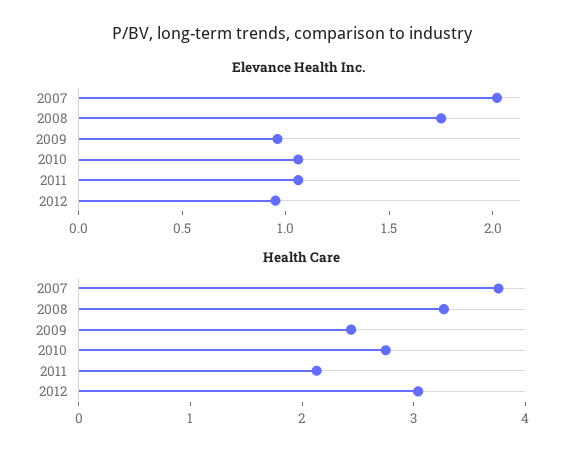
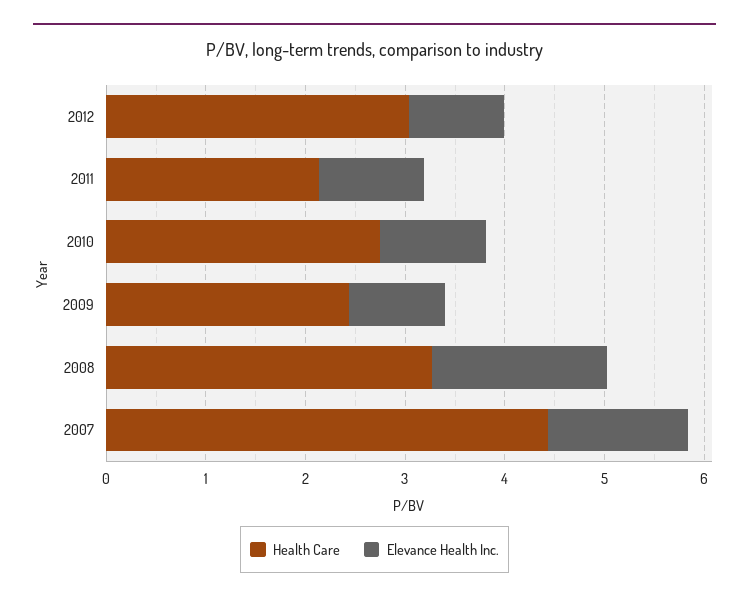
  {
    "Elevance Health Inc.": {
-     "2007": 2,
+     "2007": 1.4,
      "2008": 1.8,
      "2009": 1,
      "2010": 1.1,
      "2011": 1.1,
      "2012": 1
    },
    "Health Care": {
-     "2007": 3.8,
+     "2007": 4.4,
      "2008": 3.2,
      "2009": 2.4,
      "2010": 2.8,
      "2011": 2.2,
      "2012": 3
    }
  }

